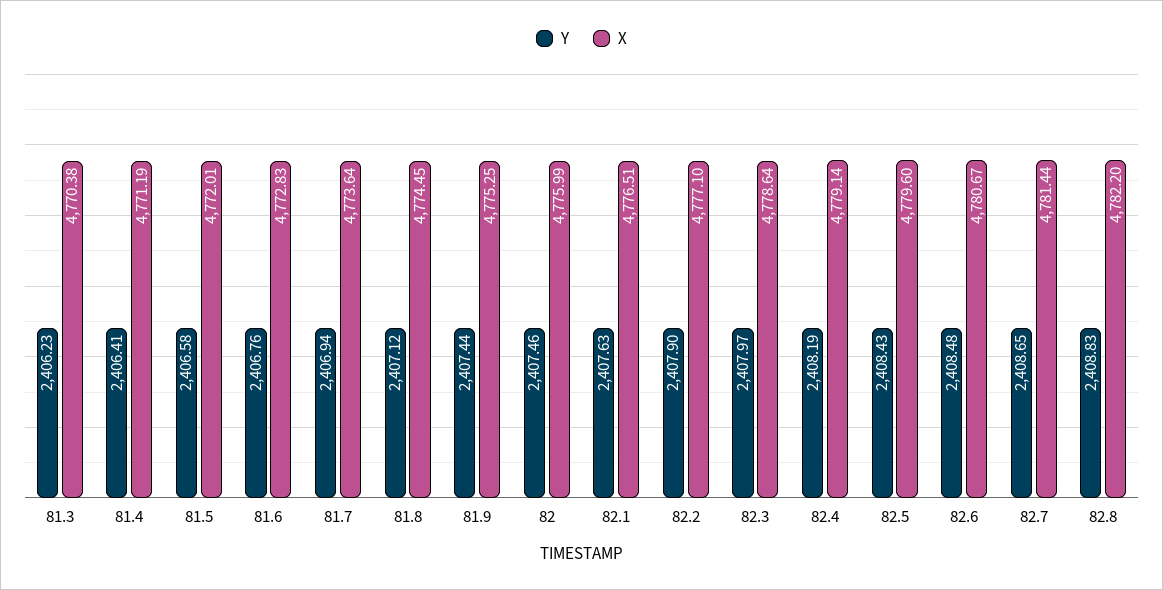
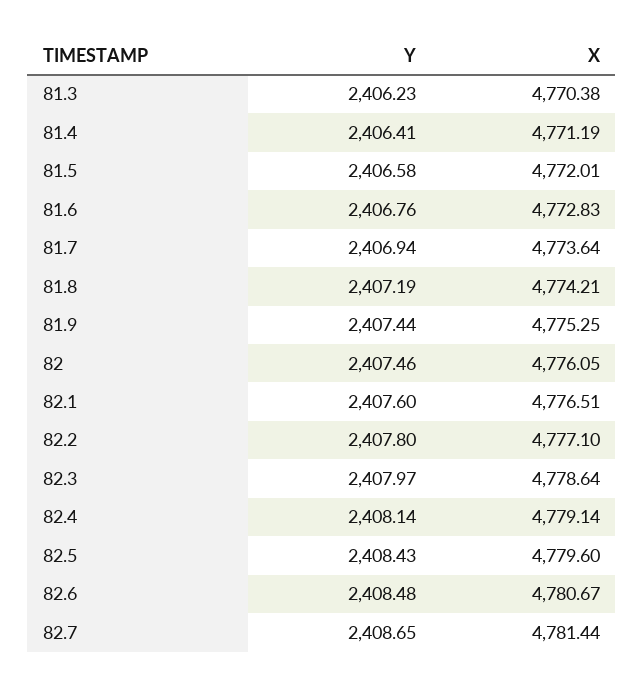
  {
    "Y": {
      "81.3": 2406.23,
      "81.4": 2406.41,
      "81.5": 2406.58,
      "81.6": 2406.76,
      "81.7": 2406.94,
-     "81.8": 2407.12,
+     "81.8": 2407.19,
      "81.9": 2407.44,
      "82": 2407.46,
-     "82.1": 2407.63,
+     "82.1": 2407.6,
-     "82.2": 2407.9,
+     "82.2": 2407.8,
      "82.3": 2407.97,
-     "82.4": 2408.19,
+     "82.4": 2408.14,
      "82.5": 2408.43,
      "82.6": 2408.48,
-     "82.7": 2408.65,
+     "82.7": 2408.65
-     "82.8": 2408.83
    },
    "X": {
      "81.3": 4770.38,
      "81.4": 4771.19,
      "81.5": 4772.01,
      "81.6": 4772.83,
      "81.7": 4773.64,
-     "81.8": 4774.45,
+     "81.8": 4774.21,
      "81.9": 4775.25,
-     "82": 4775.99,
+     "82": 4776.05,
      "82.1": 4776.51,
      "82.2": 4777.1,
      "82.3": 4778.64,
      "82.4": 4779.14,
      "82.5": 4779.6,
      "82.6": 4780.67,
-     "82.7": 4781.44,
+     "82.7": 4781.44
-     "82.8": 4782.2
    }
  }

